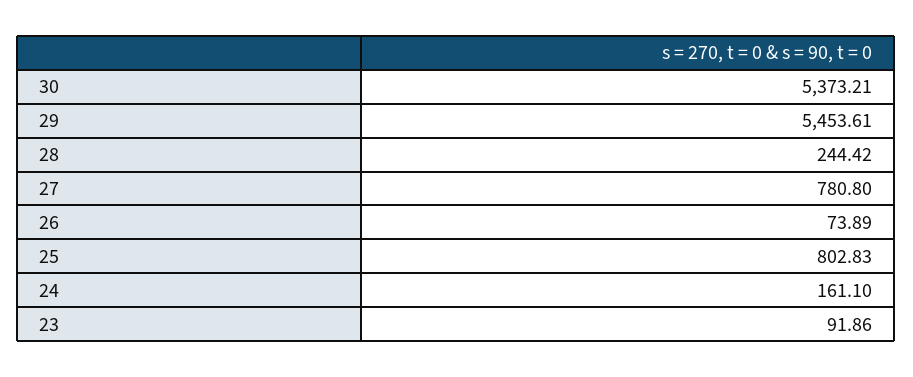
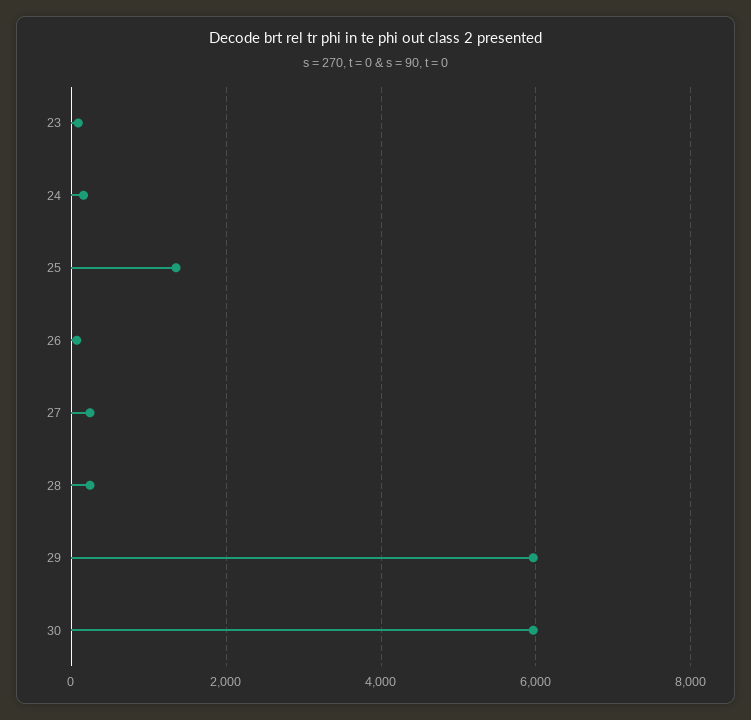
  {
-   "30": 5373.21,
+   "30": 6000,
-   "29": 5453.61,
+   "29": 6000,
    "28": 244.42,
-   "27": 780.8,
+   "27": 200,
    "26": 73.89,
-   "25": 802.83,
+   "25": 1400,
    "24": 161.1,
    "23": 91.86
  }

